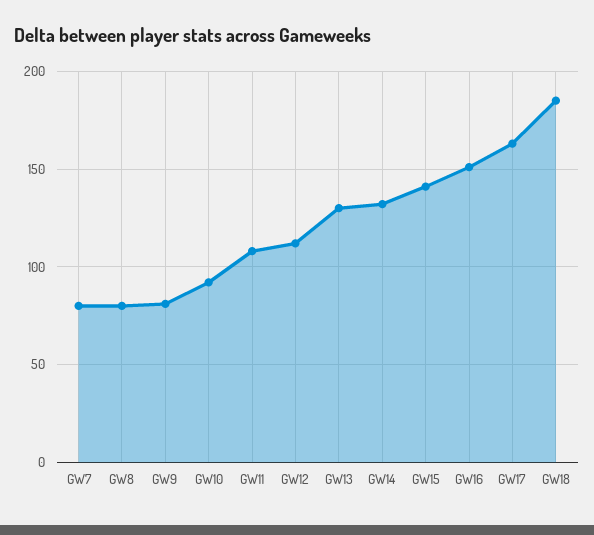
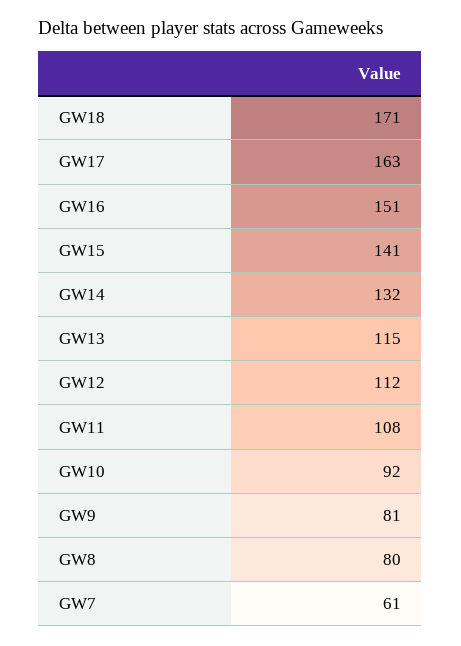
  {
-   "GW7": 80,
+   "GW7": 61,
    "GW8": 80,
    "GW9": 81,
    "GW10": 92,
    "GW11": 108,
    "GW12": 112,
-   "GW13": 130,
+   "GW13": 115,
    "GW14": 132,
    "GW15": 141,
    "GW16": 151,
    "GW17": 163,
-   "GW18": 185
+   "GW18": 171
  }

